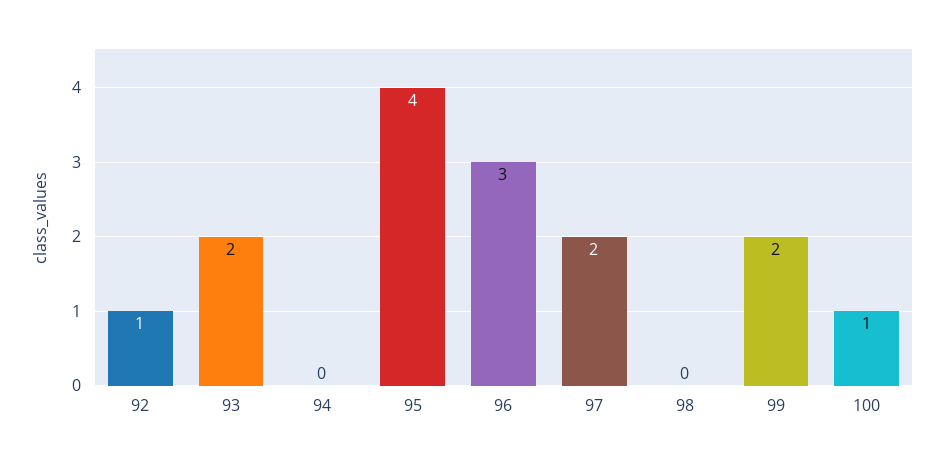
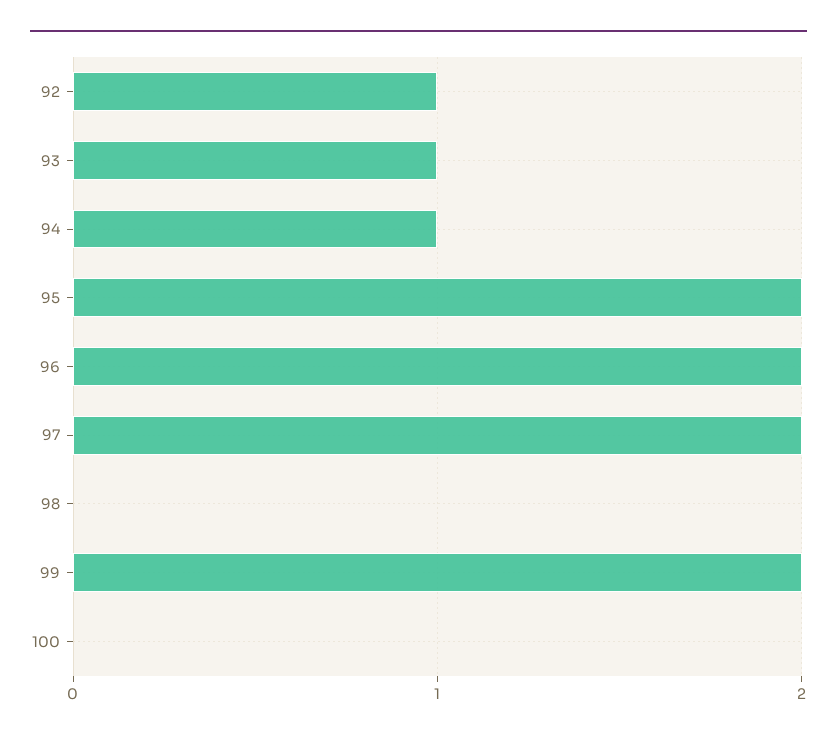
  {
    "92": 1,
-   "93": 2,
+   "93": 1,
-   "94": 0,
+   "94": 1,
-   "95": 4,
+   "95": 2,
-   "96": 3,
+   "96": 2,
    "97": 2,
    "98": 0,
    "99": 2,
-   "100": 1
+   "100": 0
  }

